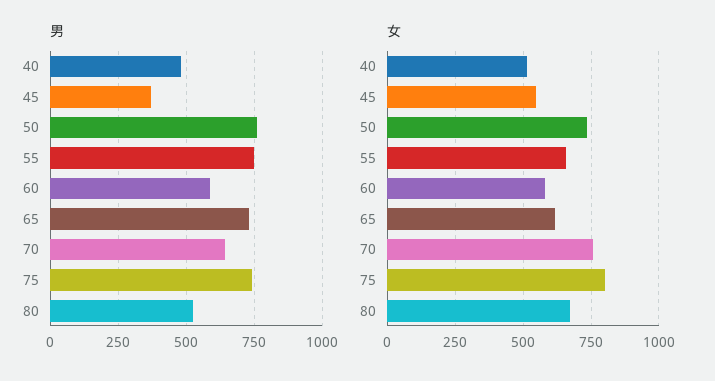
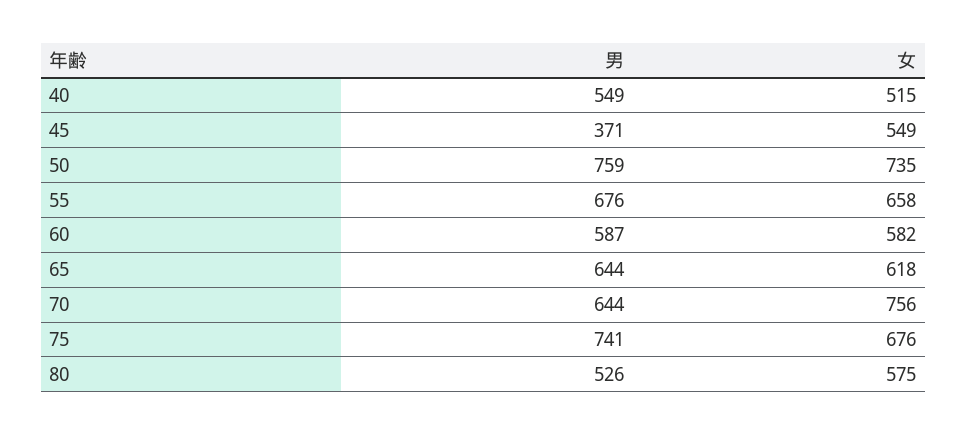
  {
    "男": {
-     "40": 475,
+     "40": 549,
      "45": 371,
      "50": 759,
-     "55": 750,
+     "55": 676,
      "60": 587,
-     "65": 725,
+     "65": 644,
      "70": 644,
      "75": 741,
      "80": 526
    },
    "女": {
      "40": 515,
      "45": 549,
      "50": 735,
      "55": 658,
      "60": 582,
      "65": 618,
      "70": 756,
-     "75": 800,
+     "75": 676,
-     "80": 675
+     "80": 575
    }
  }

